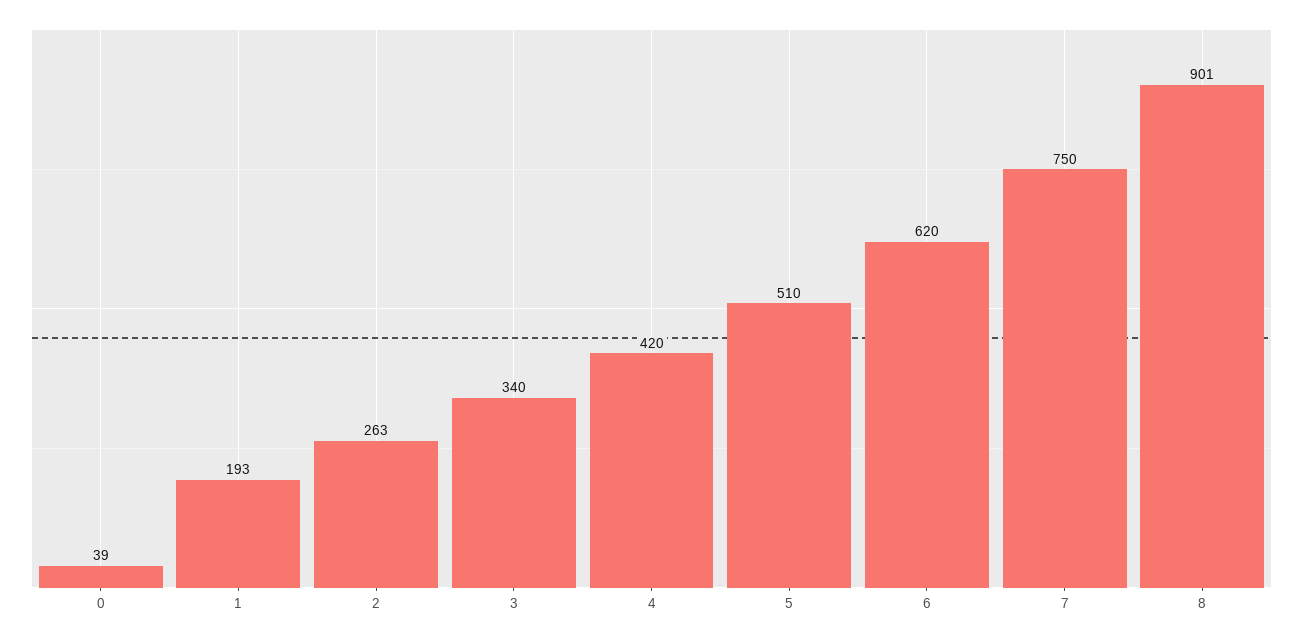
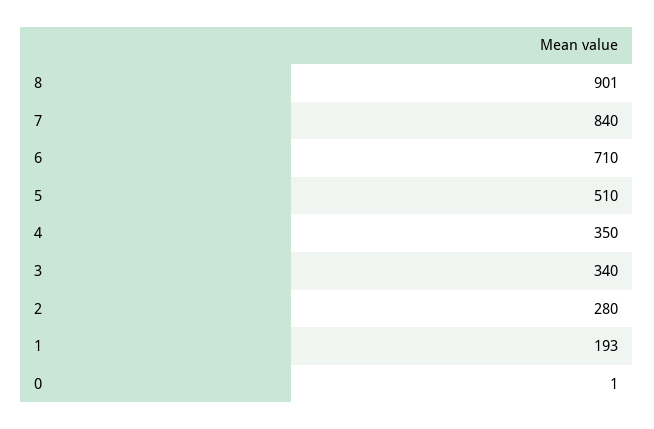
  {
-   "0": 39,
+   "0": 1,
    "1": 193,
-   "2": 263,
+   "2": 280,
    "3": 340,
-   "4": 420,
+   "4": 350,
    "5": 510,
-   "6": 620,
+   "6": 710,
-   "7": 750,
+   "7": 840,
    "8": 901
  }

